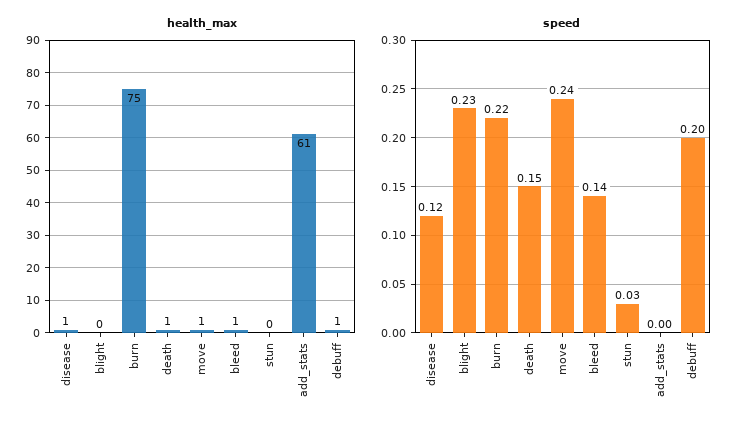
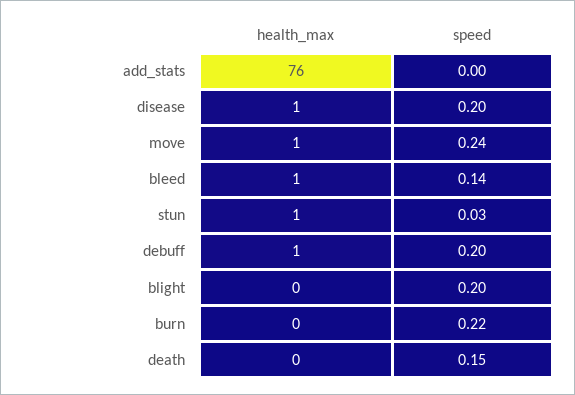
  {
    "health_max": {
      "disease": 1,
      "blight": 0,
-     "burn": 75,
+     "burn": 0,
-     "death": 1,
+     "death": 0,
      "move": 1,
      "bleed": 1,
-     "stun": 0,
+     "stun": 1,
-     "add_stats": 61,
+     "add_stats": 76,
      "debuff": 1
    },
    "speed": {
-     "disease": 0.12,
+     "disease": 0.2,
-     "blight": 0.23,
+     "blight": 0.2,
      "burn": 0.22,
      "death": 0.15,
      "move": 0.24,
      "bleed": 0.14,
      "stun": 0.03,
      "add_stats": 0,
      "debuff": 0.2
    }
  }

